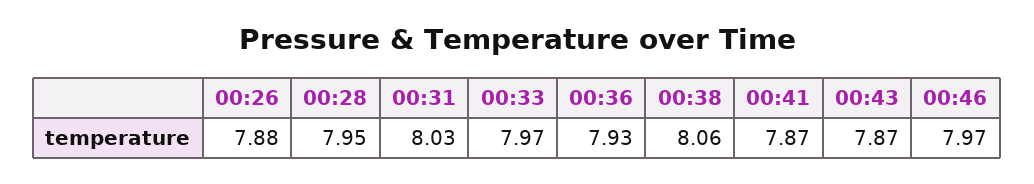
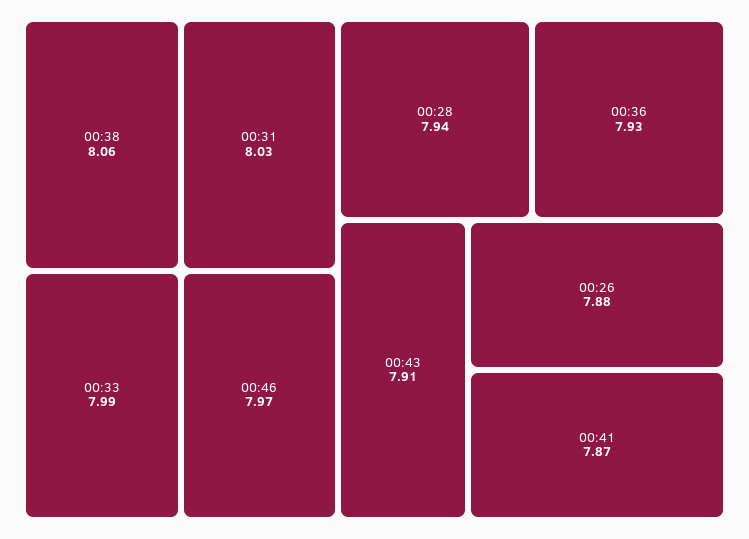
  {
    "00:26": 7.88,
-   "00:28": 7.95,
+   "00:28": 7.94,
    "00:31": 8.03,
-   "00:33": 7.97,
+   "00:33": 7.99,
    "00:36": 7.93,
    "00:38": 8.06,
    "00:41": 7.87,
-   "00:43": 7.87,
+   "00:43": 7.91,
    "00:46": 7.97
  }

